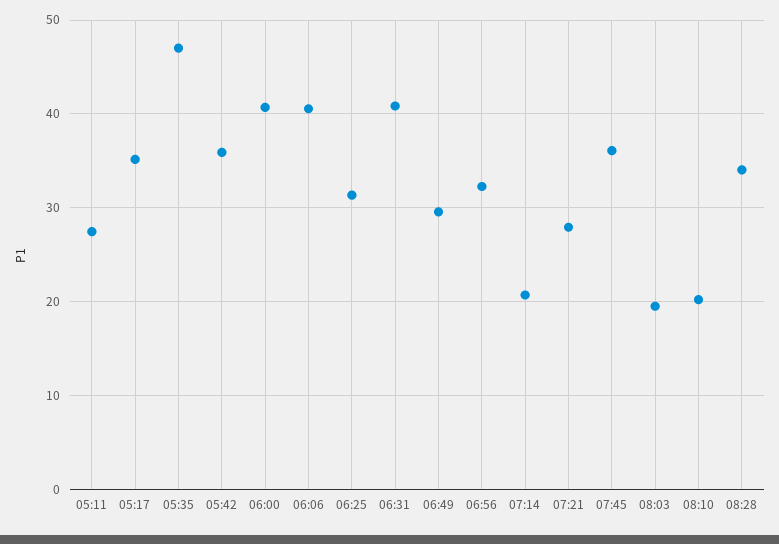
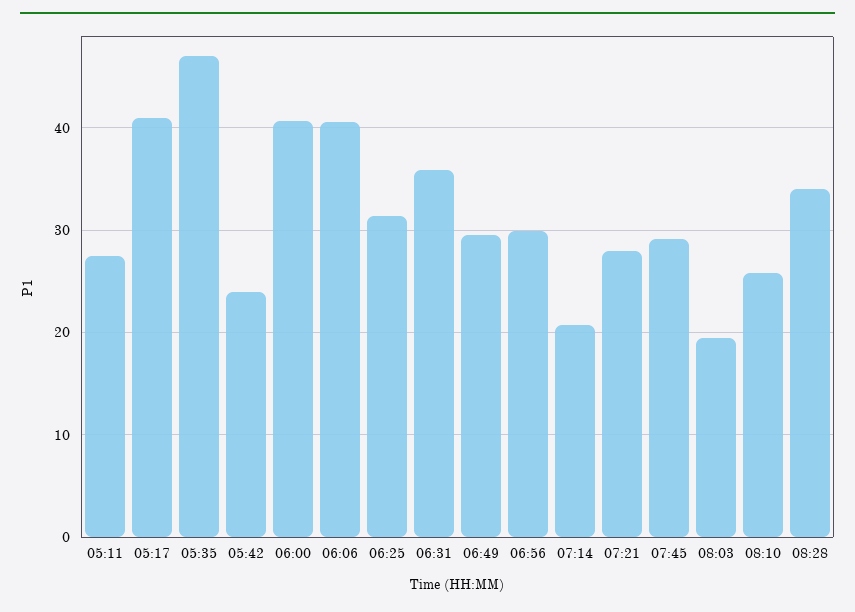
  {
    "05:11": 27,
-   "05:17": 35,
+   "05:17": 41,
    "05:35": 47,
-   "05:42": 36,
+   "05:42": 24,
    "06:00": 41,
    "06:06": 41,
    "06:25": 31,
-   "06:31": 41,
+   "06:31": 36,
    "06:49": 30,
-   "06:56": 32,
+   "06:56": 30,
    "07:14": 21,
    "07:21": 28,
-   "07:45": 36,
+   "07:45": 29,
    "08:03": 20,
-   "08:10": 20,
+   "08:10": 26,
    "08:28": 34
  }

